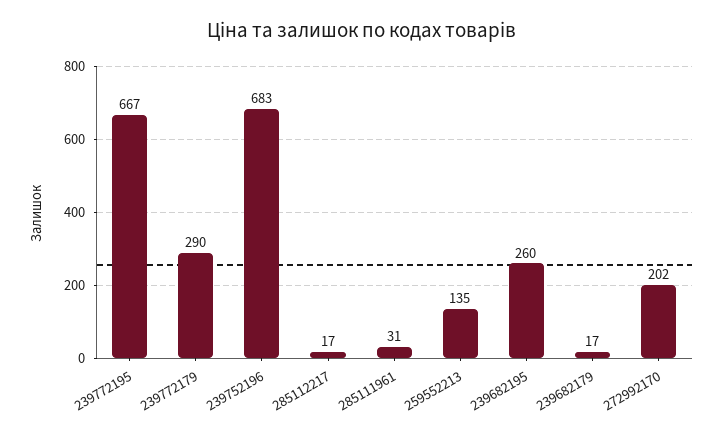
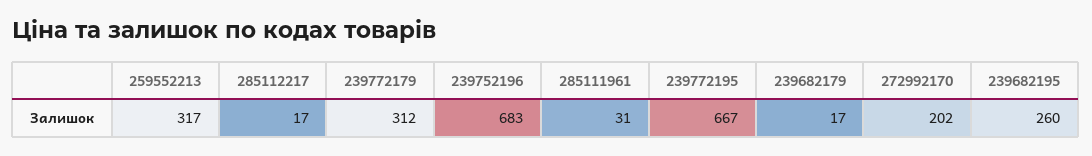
  {
    "239772195": 667,
-   "239772179": 290,
+   "239772179": 312,
    "239752196": 683,
    "285112217": 17,
    "285111961": 31,
-   "259552213": 135,
+   "259552213": 317,
    "239682195": 260,
    "239682179": 17,
    "272992170": 202
  }

